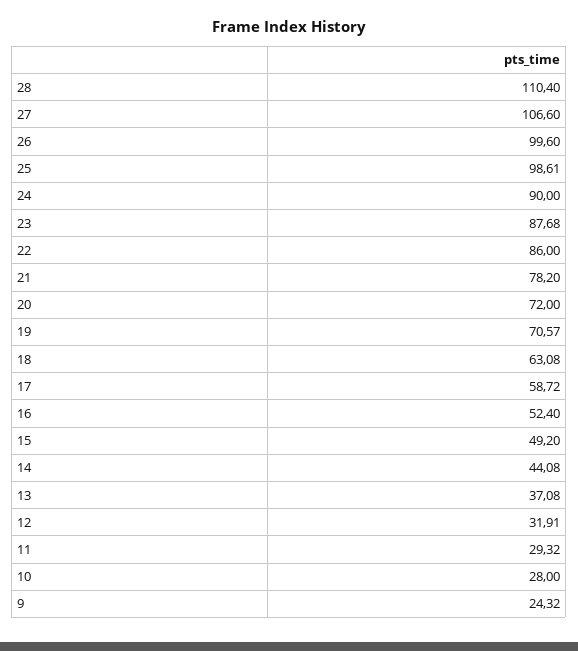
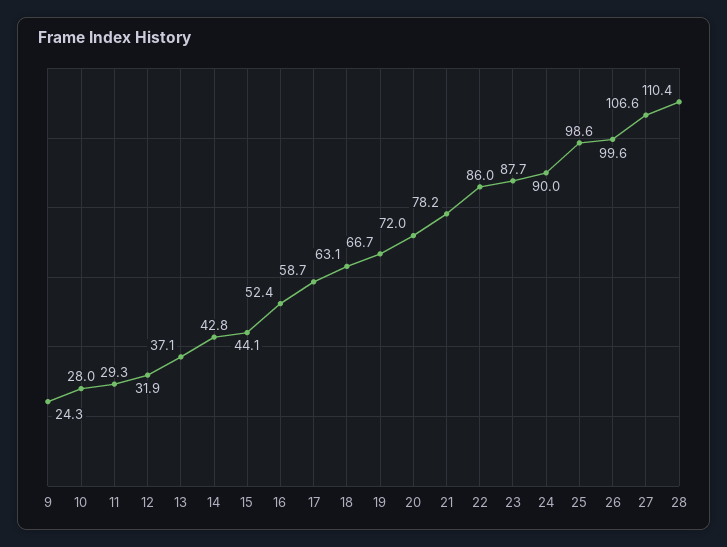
  {
    "28": 110.4,
    "27": 106.6,
    "26": 99.6,
    "25": 98.61,
    "24": 90,
    "23": 87.68,
    "22": 86,
    "21": 78.2,
    "20": 72,
-   "19": 70.57,
+   "19": 66.7,
    "18": 63.08,
    "17": 58.72,
    "16": 52.4,
-   "15": 49.2,
+   "15": 44.1,
-   "14": 44.08,
+   "14": 42.8,
    "13": 37.08,
    "12": 31.91,
    "11": 29.32,
    "10": 28,
    "9": 24.32
  }

